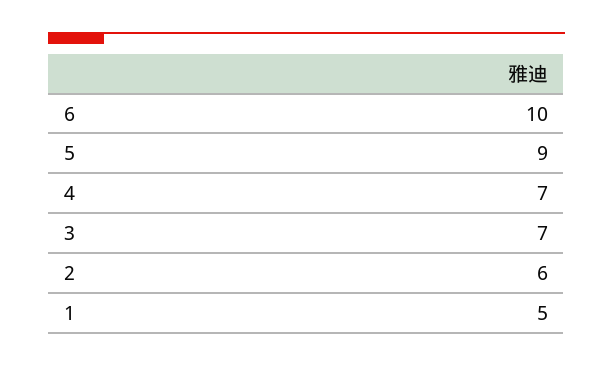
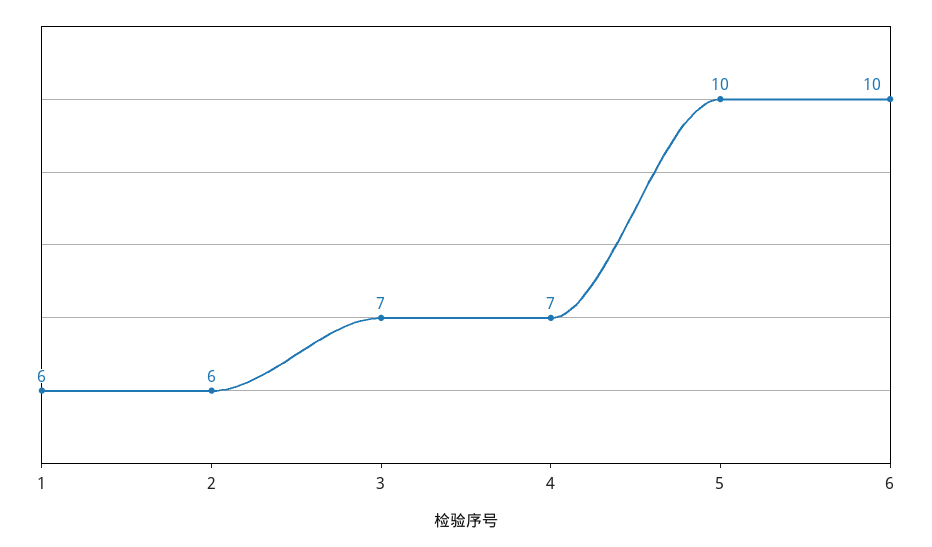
  {
    "6": 10,
-   "5": 9,
+   "5": 10,
    "4": 7,
    "3": 7,
    "2": 6,
-   "1": 5
+   "1": 6
  }

